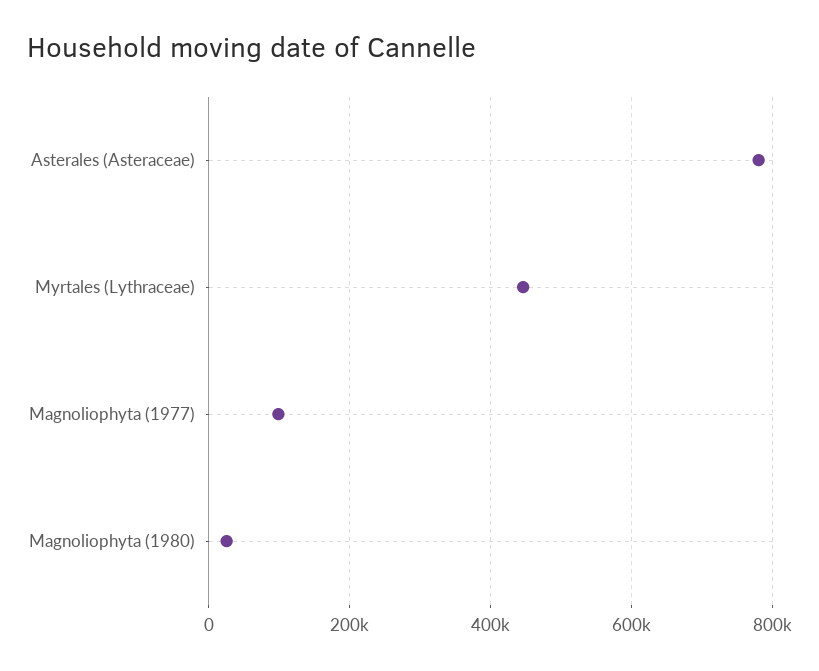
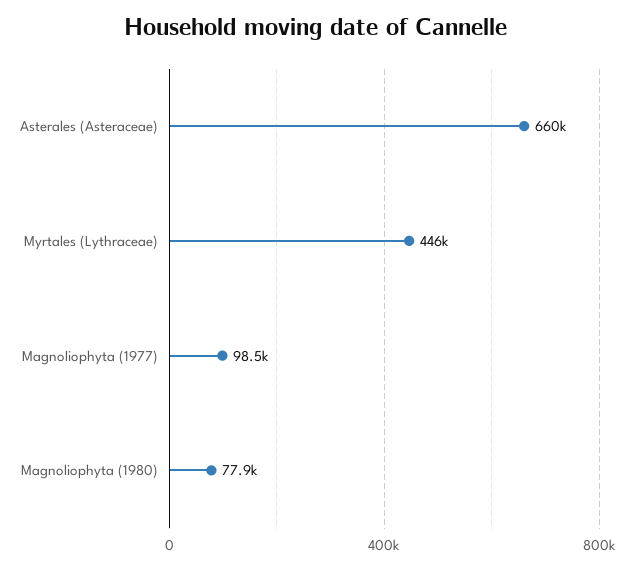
  {
-   "Asterales (Asteraceae)": 780000,
+   "Asterales (Asteraceae)": 660000,
    "Myrtales (Lythraceae)": 446000,
    "Magnoliophyta (1977)": 98500,
-   "Magnoliophyta (1980)": 20000
+   "Magnoliophyta (1980)": 77900
  }

